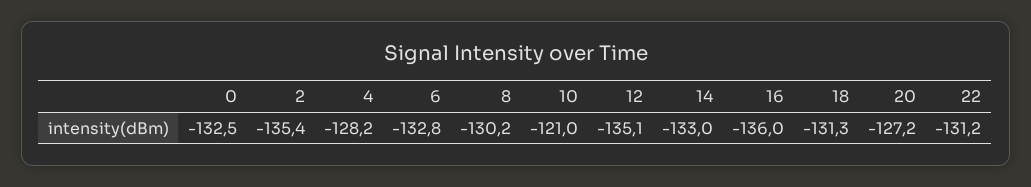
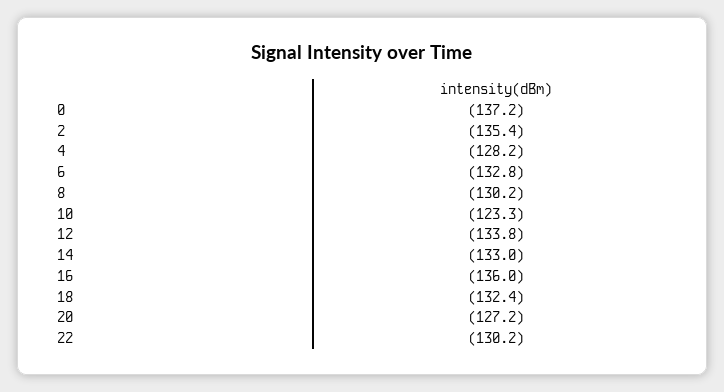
  {
-   "0": -132.5,
+   "0": -137.2,
    "2": -135.4,
    "4": -128.2,
    "6": -132.8,
    "8": -130.2,
-   "10": -121,
+   "10": -123.3,
-   "12": -135.1,
+   "12": -133.8,
    "14": -133,
    "16": -136,
-   "18": -131.3,
+   "18": -132.4,
    "20": -127.2,
-   "22": -131.2
+   "22": -130.2
  }

